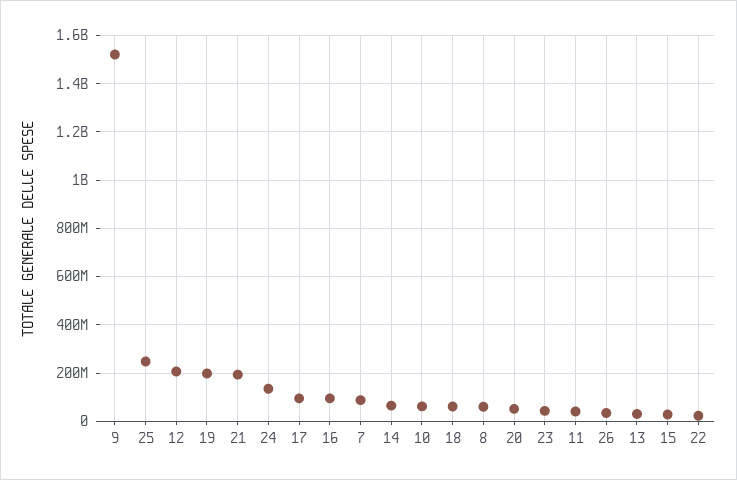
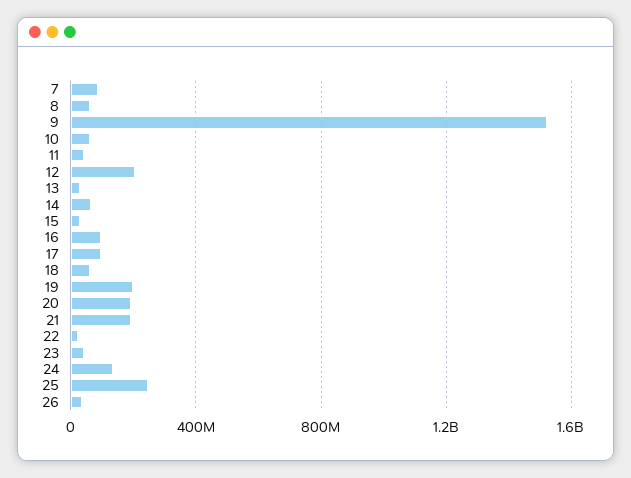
  {
    "9": 1525000000,
    "25": 250000000,
    "12": 200000000,
    "19": 200000000,
    "21": 200000000,
    "24": 125000000,
    "17": 100000000,
    "16": 100000000,
    "7": 100000000,
    "14": 75000000,
    "10": 50000000,
    "18": 50000000,
    "8": 50000000,
-   "20": 50000000,
+   "20": 200000000,
    "23": 50000000,
    "11": 50000000,
    "26": 25000000,
    "13": 25000000,
    "15": 25000000,
    "22": 25000000
  }

